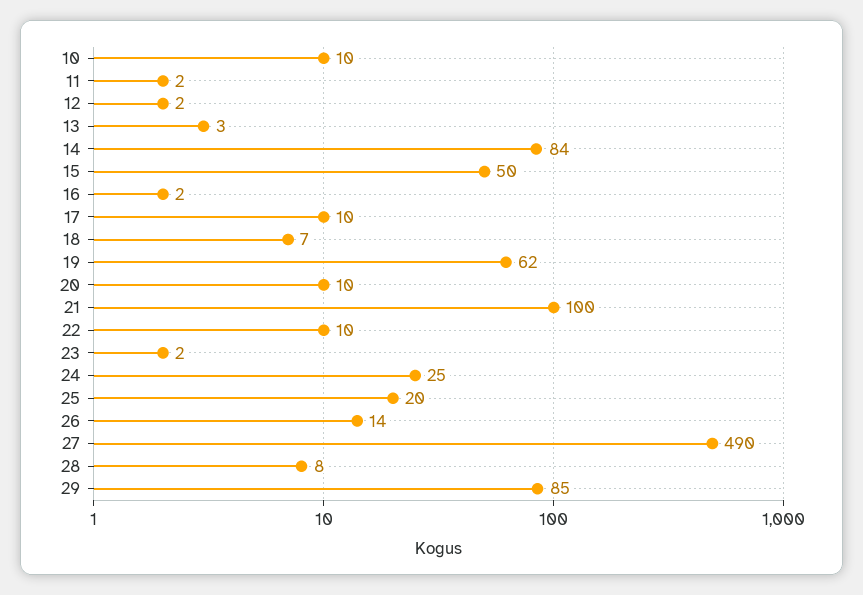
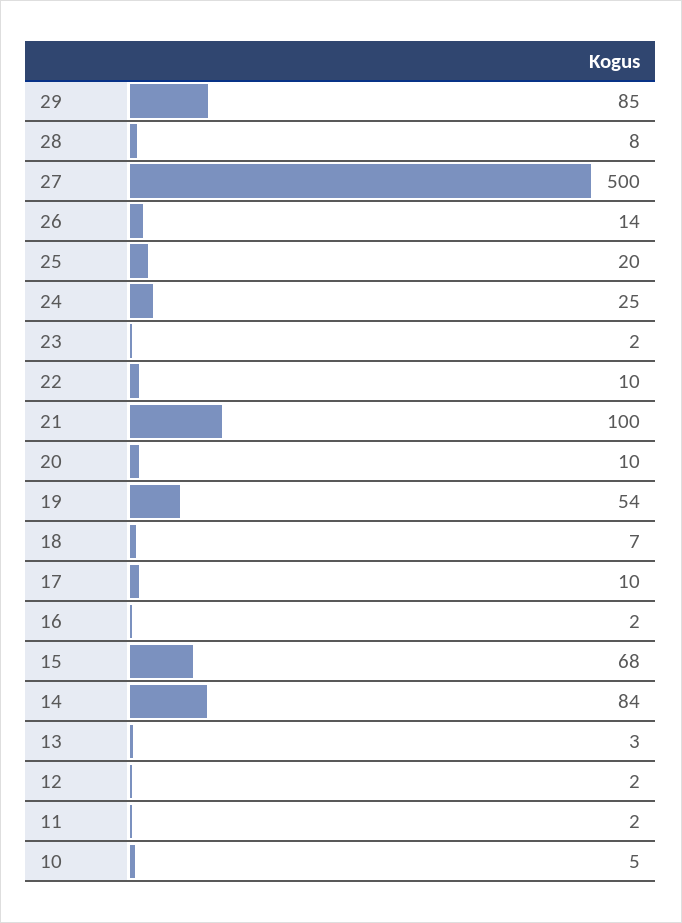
  {
-   "10": 10,
+   "10": 5,
    "11": 2,
    "12": 2,
    "13": 3,
    "14": 84,
-   "15": 50,
+   "15": 68,
    "16": 2,
    "17": 10,
    "18": 7,
-   "19": 62,
+   "19": 54,
    "20": 10,
    "21": 100,
    "22": 10,
    "23": 2,
    "24": 25,
    "25": 20,
    "26": 14,
-   "27": 490,
+   "27": 500,
    "28": 8,
    "29": 85
  }

